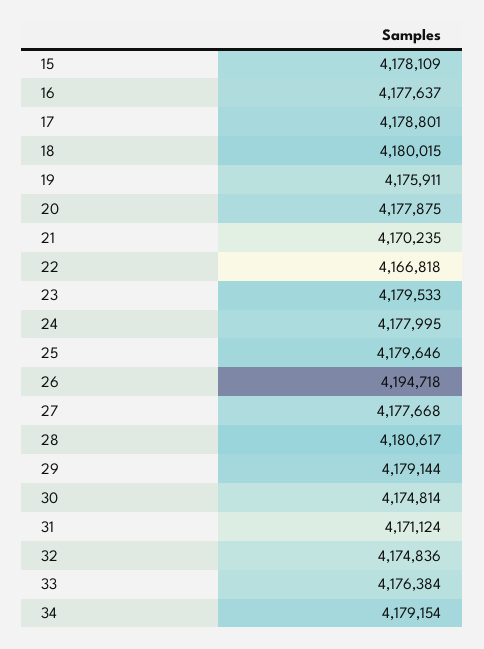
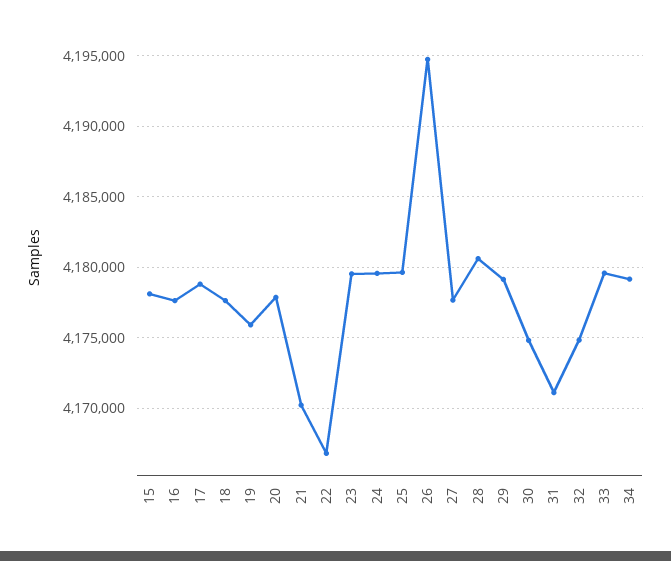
  {
    "15": 4178109,
    "16": 4177637,
    "17": 4178801,
-   "18": 4180015,
+   "18": 4177500,
    "19": 4175911,
    "20": 4177875,
    "21": 4170235,
    "22": 4166818,
    "23": 4179533,
-   "24": 4177995,
+   "24": 4179500,
    "25": 4179646,
    "26": 4194718,
    "27": 4177668,
    "28": 4180617,
    "29": 4179144,
    "30": 4174814,
    "31": 4171124,
    "32": 4174836,
-   "33": 4176384,
+   "33": 4179500,
    "34": 4179154
  }

